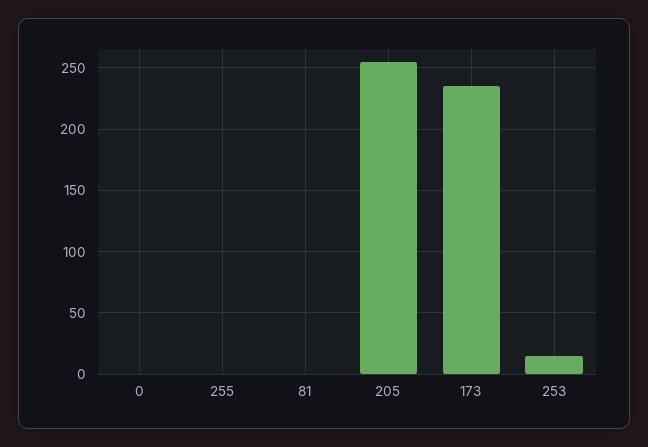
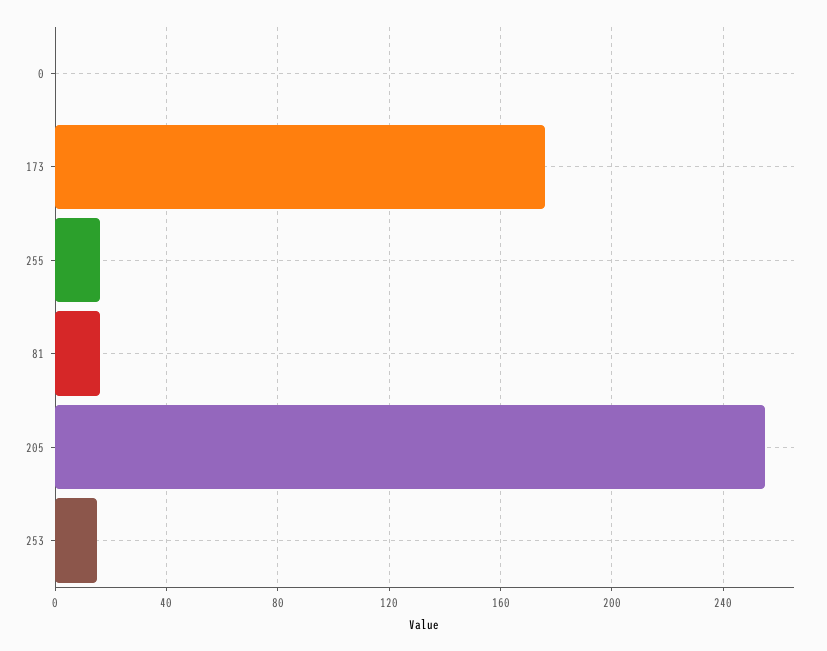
  {
    "0": 0,
-   "255": 0,
+   "255": 15,
-   "81": 0,
+   "81": 15,
    "205": 255,
-   "173": 235,
+   "173": 175,
    "253": 15
  }

